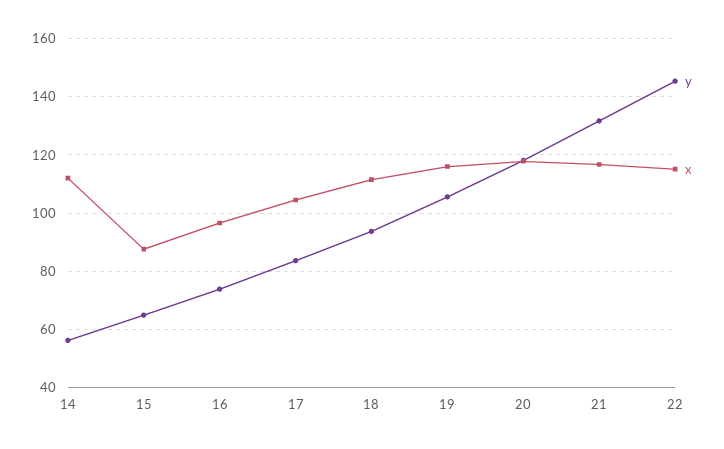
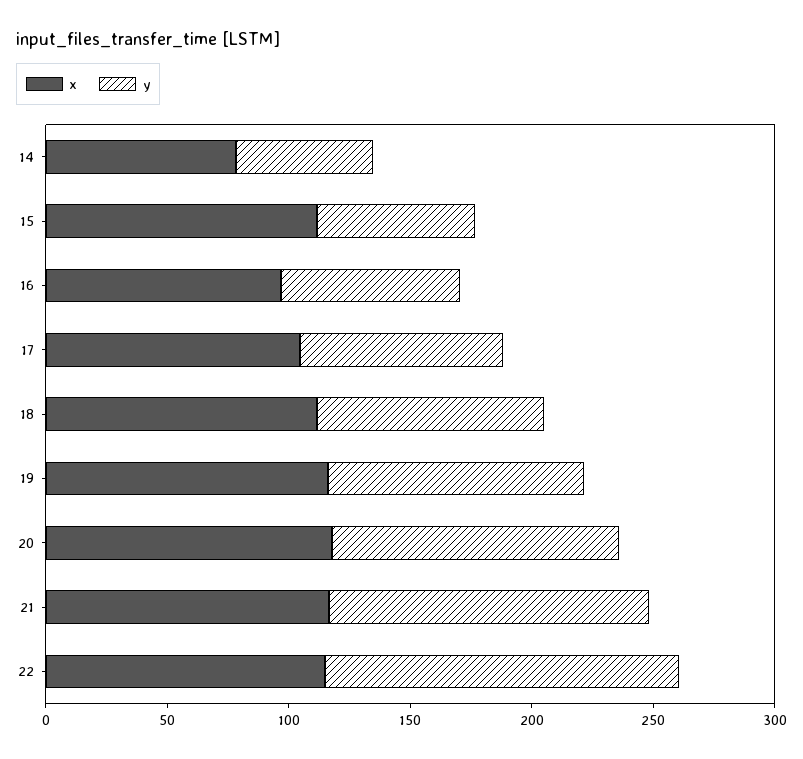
  {
    "y": {
      "14": 57.5,
      "15": 65,
      "16": 75,
      "17": 82.5,
      "18": 92.5,
      "19": 105,
      "20": 117.5,
      "21": 132.5,
      "22": 145
    },
    "x": {
-     "14": 112.5,
+     "14": 80,
-     "15": 87.5,
+     "15": 110,
      "16": 97.5,
      "17": 105,
      "18": 112.5,
      "19": 115,
      "20": 117.5,
      "21": 117.5,
      "22": 115
    }
  }

